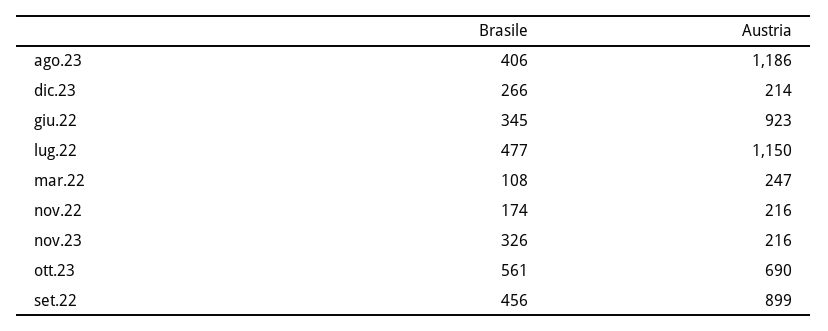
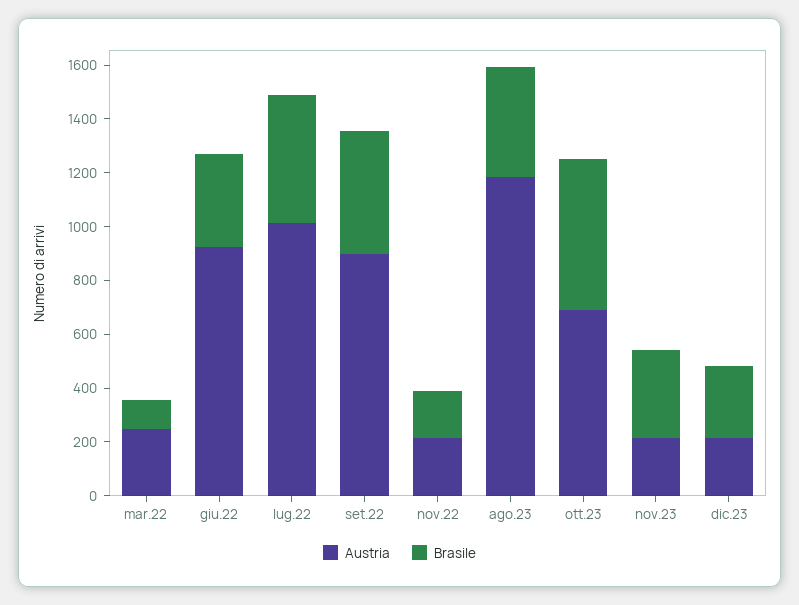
  {
    "Brasile": {
      "ago.23": 406,
      "dic.23": 266,
      "giu.22": 345,
      "lug.22": 477,
      "mar.22": 108,
      "nov.22": 174,
      "nov.23": 326,
      "ott.23": 561,
      "set.22": 456
    },
    "Austria": {
      "ago.23": 1186,
      "dic.23": 214,
      "giu.22": 923,
-     "lug.22": 1150,
+     "lug.22": 1000,
      "mar.22": 247,
      "nov.22": 216,
      "nov.23": 216,
      "ott.23": 690,
      "set.22": 899
    }
  }

